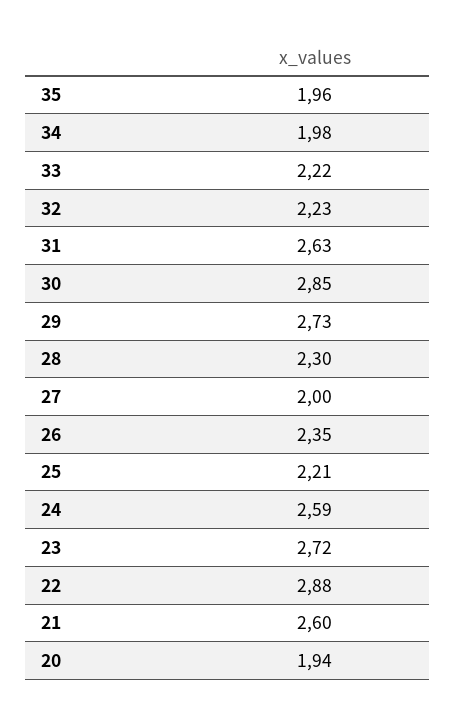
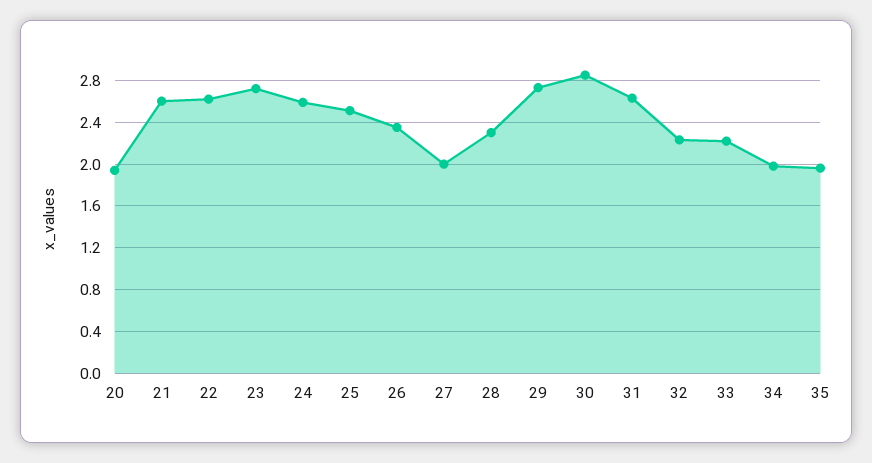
  {
    "35": 1.96,
    "34": 1.98,
    "33": 2.22,
    "32": 2.23,
    "31": 2.63,
    "30": 2.85,
    "29": 2.73,
    "28": 2.3,
    "27": 2,
    "26": 2.35,
-   "25": 2.21,
+   "25": 2.5,
    "24": 2.59,
    "23": 2.72,
-   "22": 2.88,
+   "22": 2.6,
    "21": 2.6,
    "20": 1.94
  }

